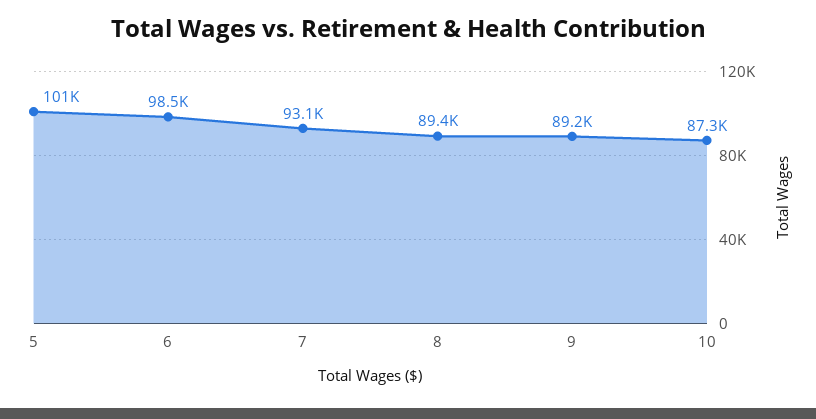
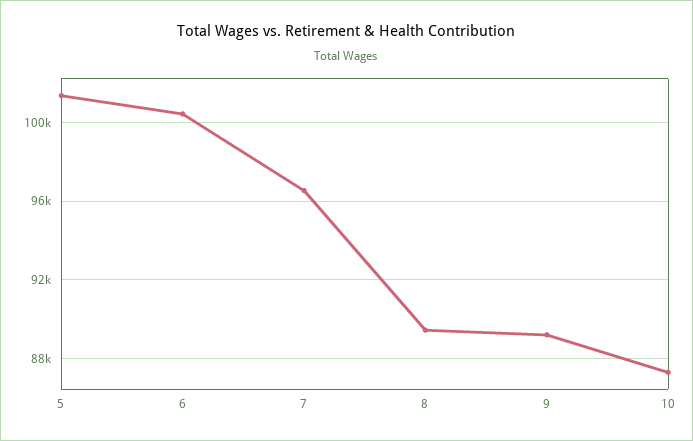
  {
    "5": 101000,
-   "6": 98500,
+   "6": 100500,
-   "7": 93100,
+   "7": 96500,
    "8": 89400,
    "9": 89200,
    "10": 87300
  }

